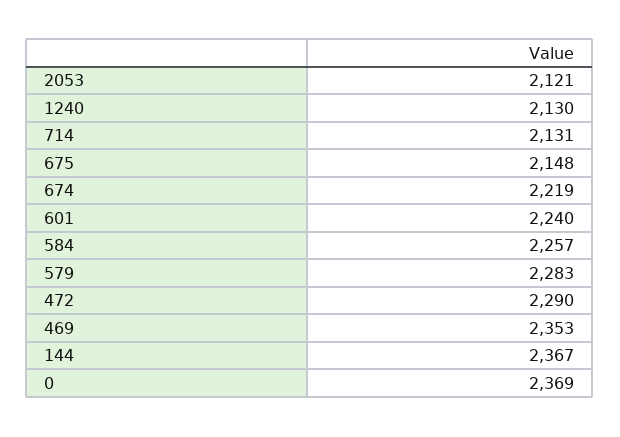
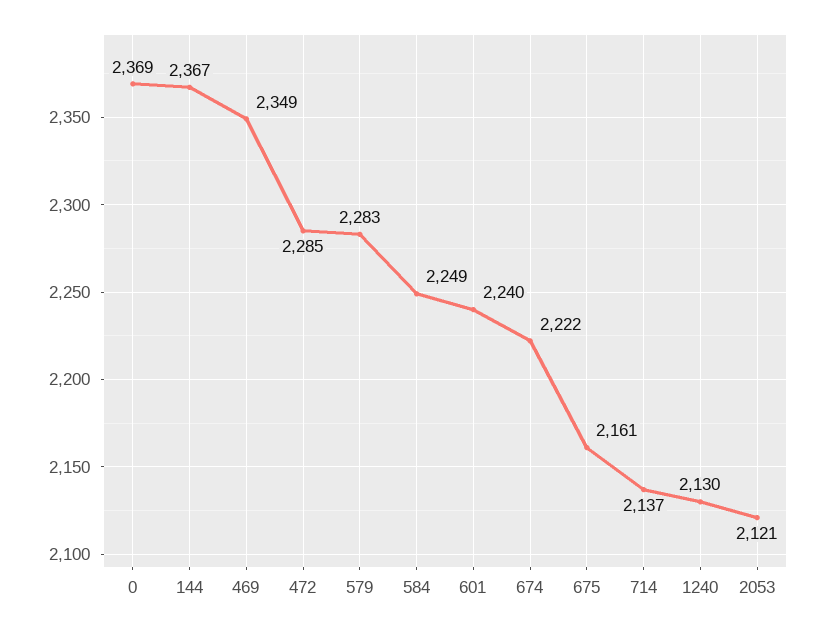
  {
    "2053": 2121,
    "1240": 2130,
-   "714": 2131,
+   "714": 2137,
-   "675": 2148,
+   "675": 2161,
-   "674": 2219,
+   "674": 2222,
    "601": 2240,
-   "584": 2257,
+   "584": 2249,
    "579": 2283,
-   "472": 2290,
+   "472": 2285,
-   "469": 2353,
+   "469": 2349,
    "144": 2367,
    "0": 2369
  }

